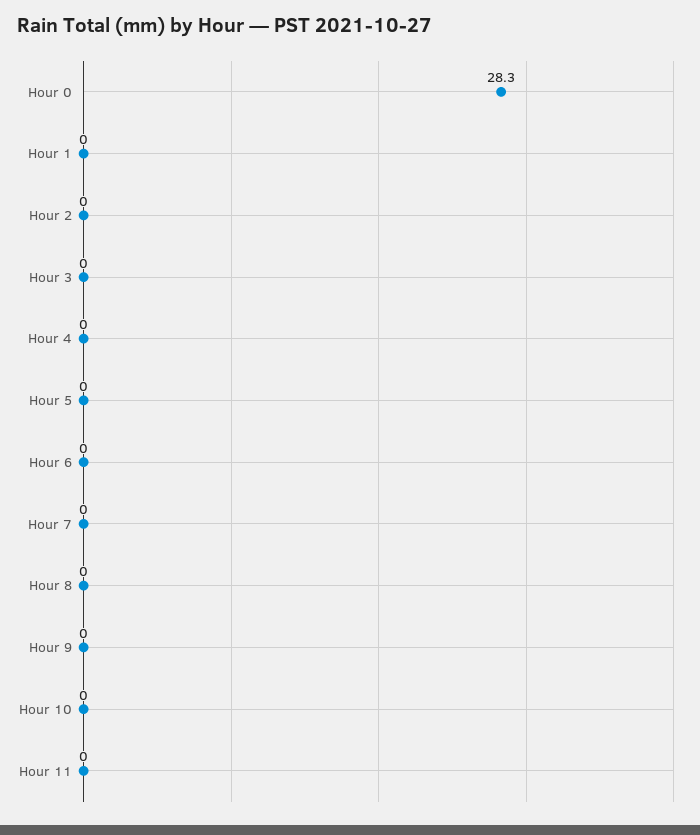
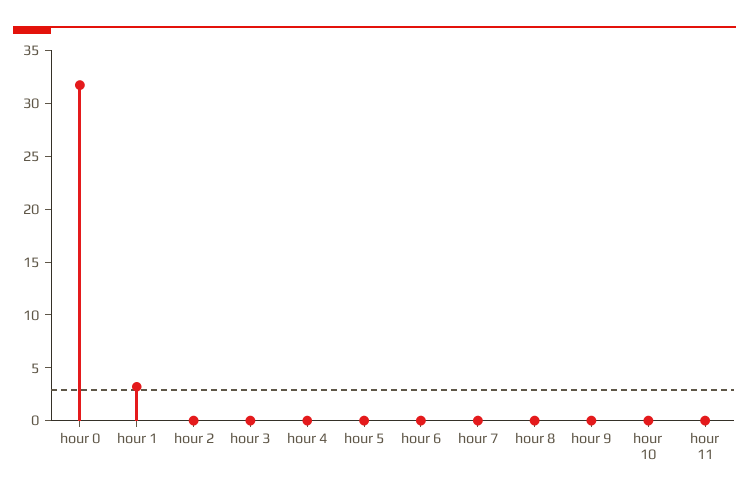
  {
-   "Hour 0": 28.3,
+   "Hour 0": 32,
-   "Hour 1": 0,
+   "Hour 1": 3,
    "Hour 2": 0,
    "Hour 3": 0,
    "Hour 4": 0,
    "Hour 5": 0,
    "Hour 6": 0,
    "Hour 7": 0,
    "Hour 8": 0,
    "Hour 9": 0,
    "Hour 10": 0,
    "Hour 11": 0
  }

